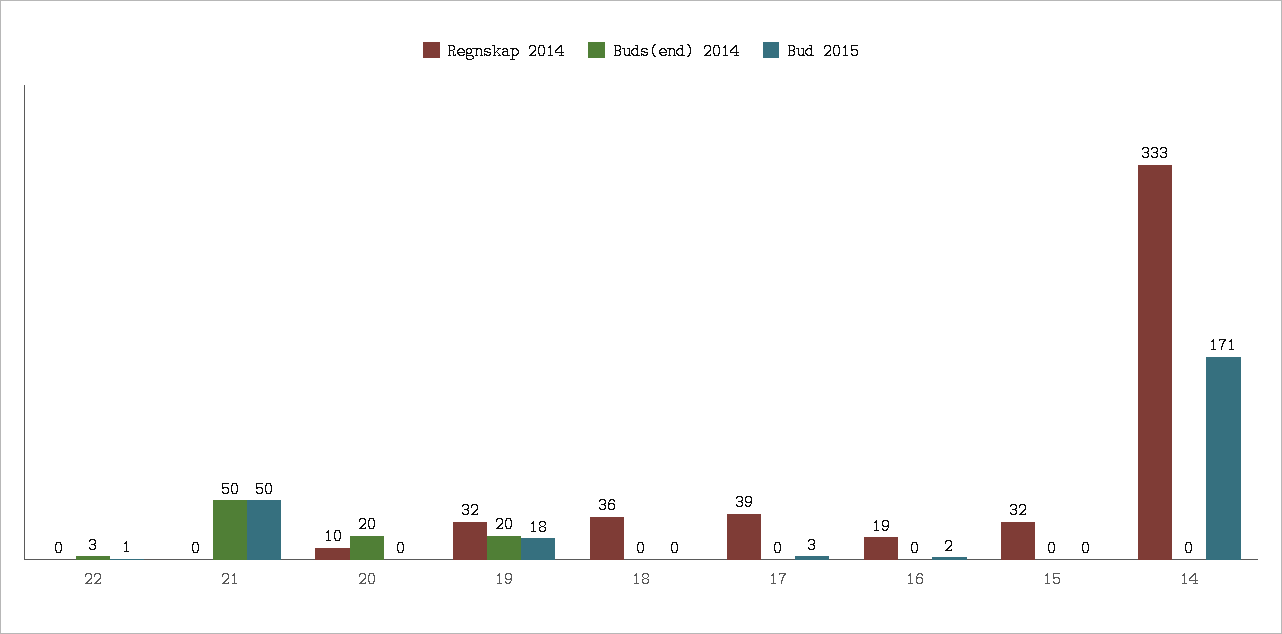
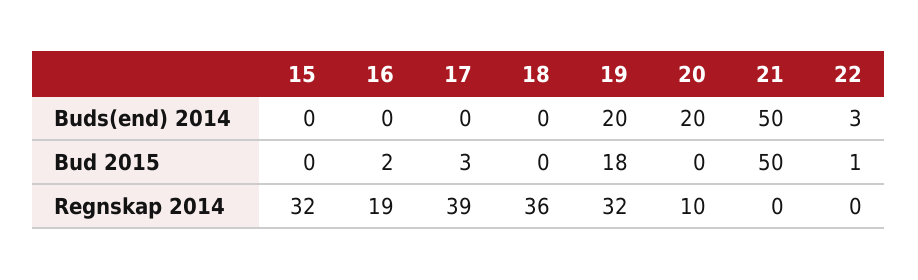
  {
    "Regnskap 2014": {
      "22": 0,
      "21": 0,
      "20": 10,
      "19": 32,
      "18": 36,
      "17": 39,
      "16": 19,
-     "15": 32,
+     "15": 32
-     "14": 333
    },
    "Buds(end) 2014": {
      "22": 3,
      "21": 50,
      "20": 20,
      "19": 20,
      "18": 0,
      "17": 0,
      "16": 0,
-     "15": 0,
+     "15": 0
-     "14": 0
    },
    "Bud 2015": {
      "22": 1,
      "21": 50,
      "20": 0,
      "19": 18,
      "18": 0,
      "17": 3,
      "16": 2,
-     "15": 0,
+     "15": 0
-     "14": 171
    }
  }

